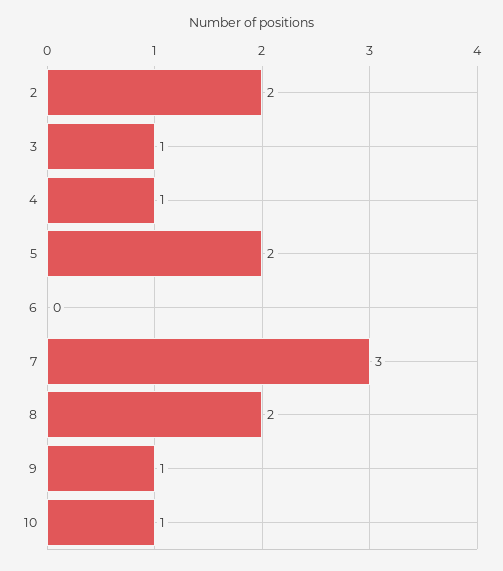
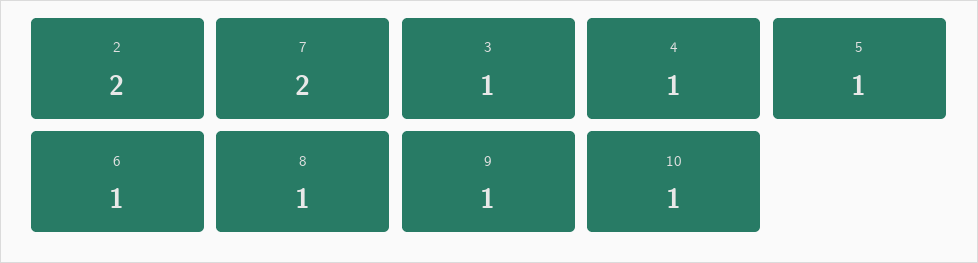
  {
    "2": 2,
    "3": 1,
    "4": 1,
-   "5": 2,
+   "5": 1,
-   "6": 0,
+   "6": 1,
-   "7": 3,
+   "7": 2,
-   "8": 2,
+   "8": 1,
    "9": 1,
    "10": 1
  }

